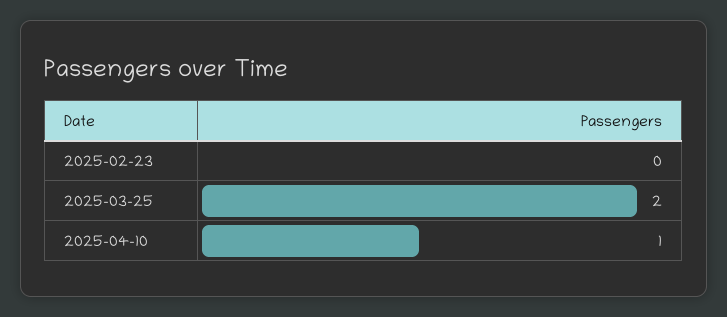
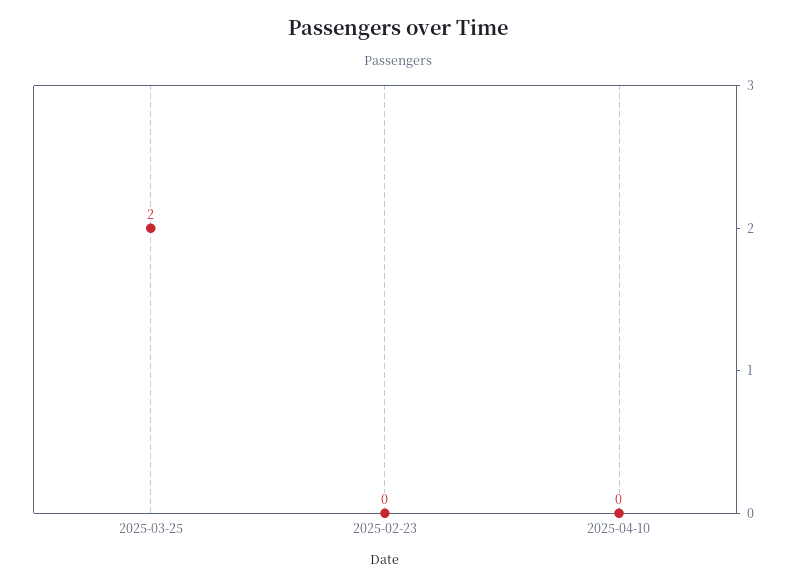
  {
    "2025-02-23": 0,
    "2025-03-25": 2,
-   "2025-04-10": 1
+   "2025-04-10": 0
  }

